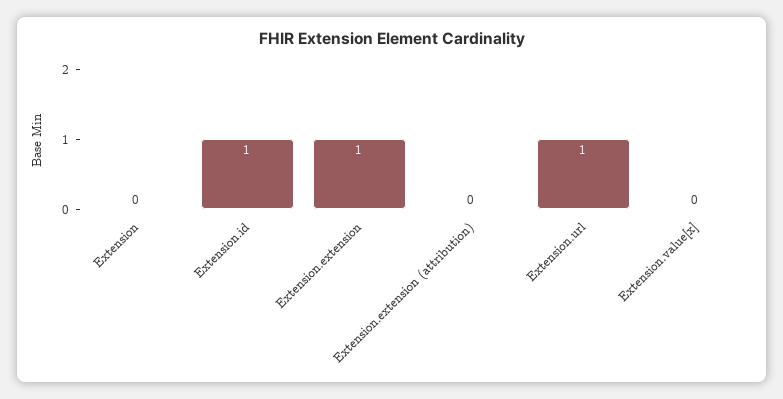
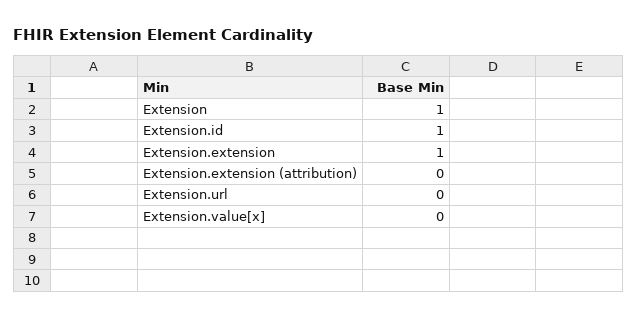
  {
-   "Extension": 0,
+   "Extension": 1,
    "Extension.id": 1,
    "Extension.extension": 1,
    "Extension.extension (attribution)": 0,
-   "Extension.url": 1,
+   "Extension.url": 0,
    "Extension.value[x]": 0
  }

